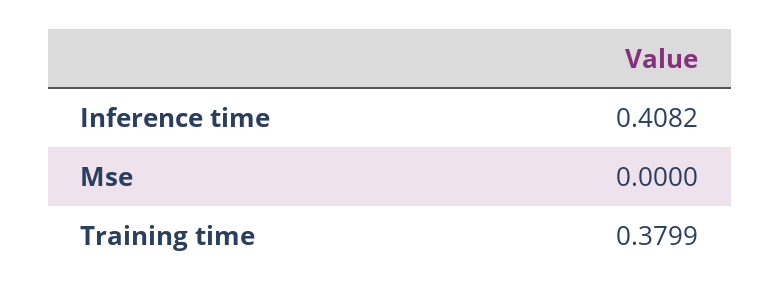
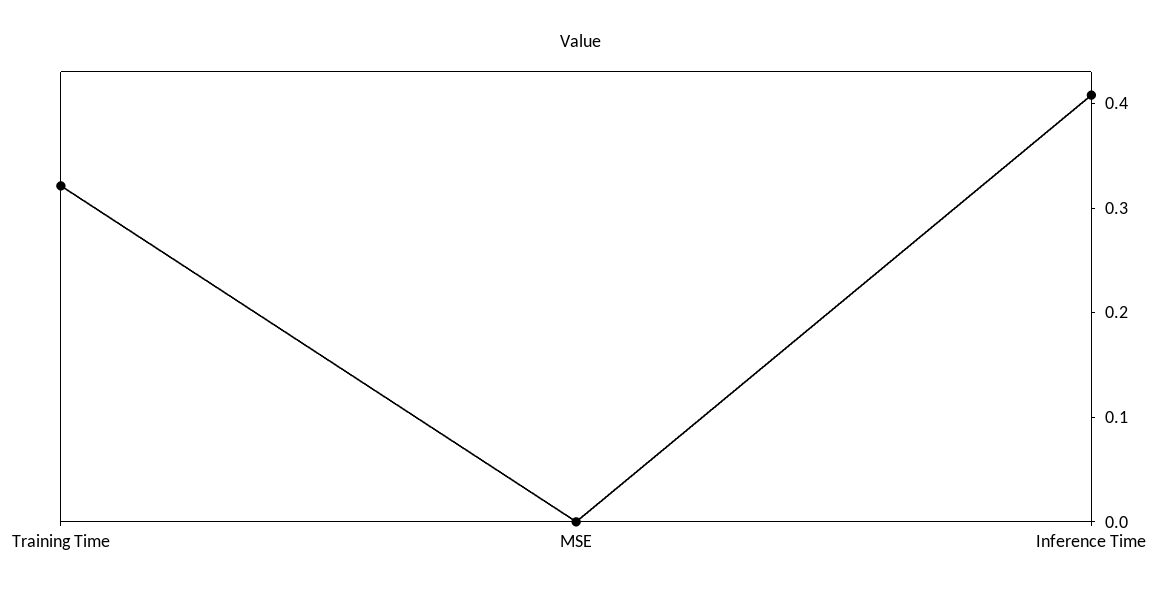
  {
    "Inference time": 0.4082,
    "Mse": 0,
-   "Training time": 0.3799
+   "Training time": 0.32
  }

